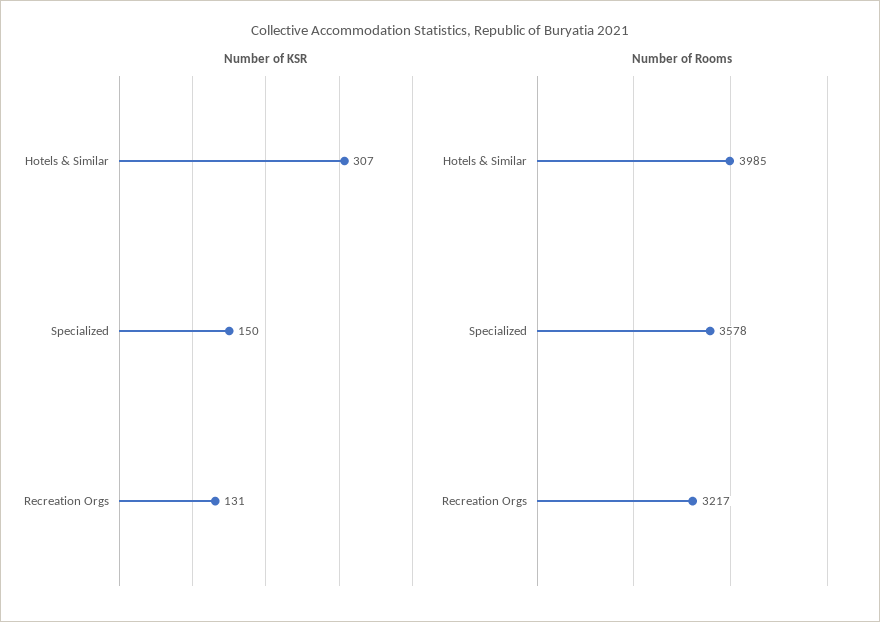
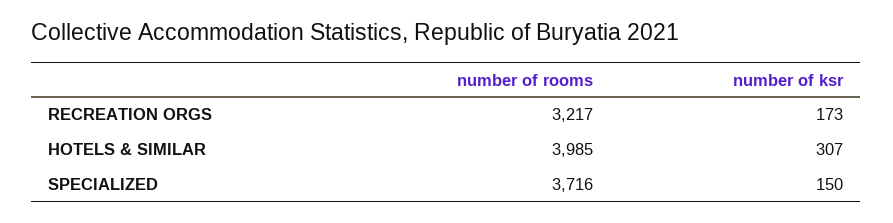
  {
    "Number of KSR": {
      "Hotels & Similar": 307,
      "Specialized": 150,
-     "Recreation Orgs": 131
+     "Recreation Orgs": 173
    },
    "Number of Rooms": {
      "Hotels & Similar": 3985,
-     "Specialized": 3578,
+     "Specialized": 3716,
      "Recreation Orgs": 3217
    }
  }

